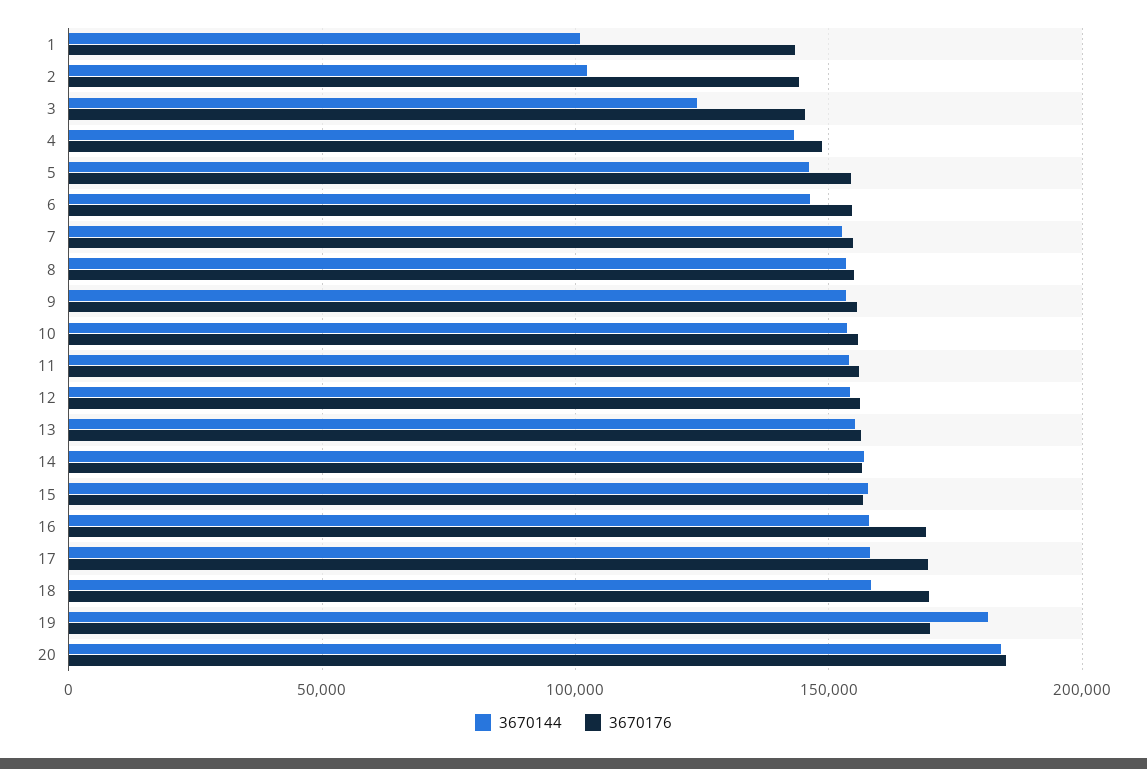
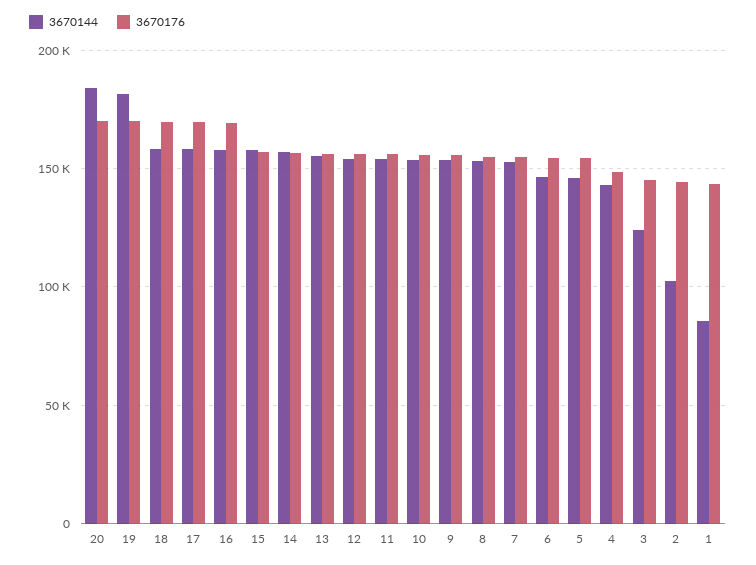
  {
    "3670144": {
-     "1": 100000,
+     "1": 85000,
      "2": 100000,
      "3": 125000,
      "4": 145000,
      "5": 145000,
      "6": 145000,
      "7": 155000,
      "8": 155000,
      "9": 155000,
      "10": 155000,
      "11": 155000,
      "12": 155000,
      "13": 155000,
      "14": 155000,
      "15": 160000,
      "16": 160000,
      "17": 160000,
      "18": 160000,
      "19": 180000,
      "20": 185000
    },
    "3670176": {
      "1": 145000,
      "2": 145000,
      "3": 145000,
      "4": 150000,
      "5": 155000,
      "6": 155000,
      "7": 155000,
      "8": 155000,
      "9": 155000,
      "10": 155000,
      "11": 155000,
      "12": 155000,
      "13": 155000,
      "14": 155000,
      "15": 155000,
      "16": 170000,
      "17": 170000,
      "18": 170000,
      "19": 170000,
-     "20": 185000
+     "20": 170000
    }
  }

